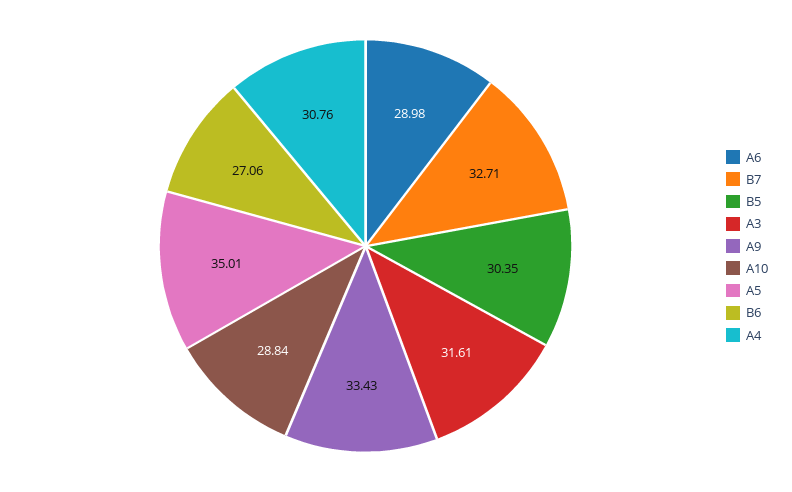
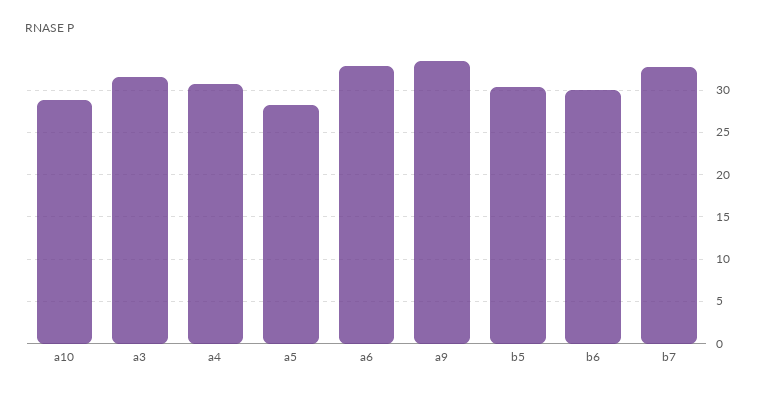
  {
-   "A6": 28.98,
+   "A6": 33,
    "B7": 32.71,
    "B5": 30.35,
    "A3": 31.61,
    "A9": 33.43,
    "A10": 28.84,
-   "A5": 35.01,
+   "A5": 28,
-   "B6": 27.06,
+   "B6": 30,
    "A4": 30.76
  }

